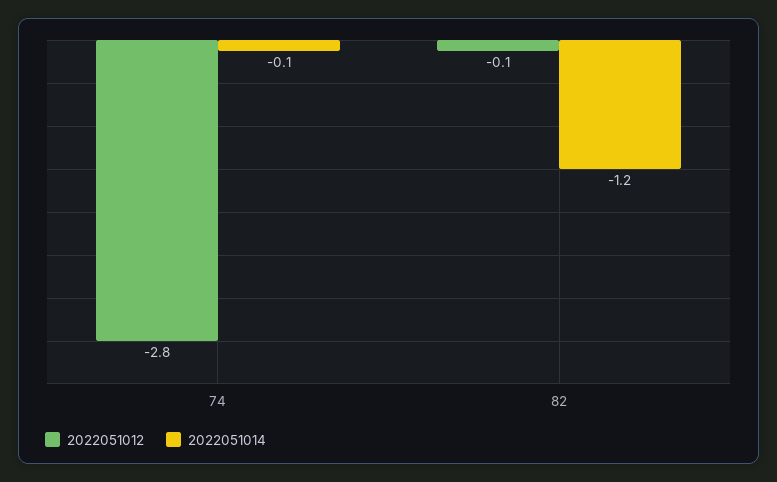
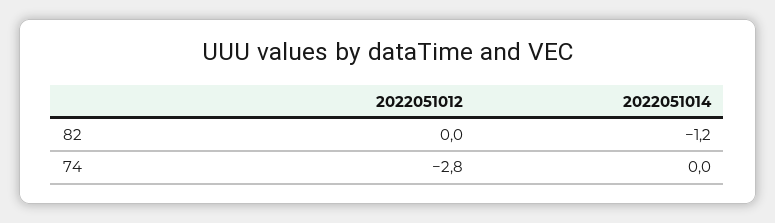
  {
    "2022051012": {
      "74": -2.8,
-     "82": -0.1
+     "82": 0
    },
    "2022051014": {
-     "74": -0.1,
+     "74": 0,
      "82": -1.2
    }
  }

